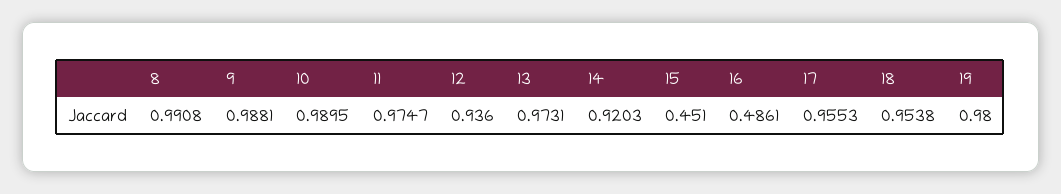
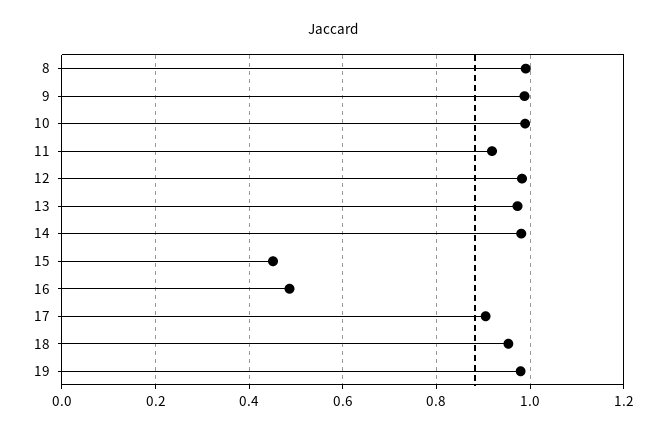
  {
    "8": 0.9908,
    "9": 0.9881,
    "10": 0.9895,
-   "11": 0.9747,
+   "11": 0.92,
-   "12": 0.936,
+   "12": 0.98,
    "13": 0.9731,
-   "14": 0.9203,
+   "14": 0.98,
    "15": 0.451,
    "16": 0.4861,
-   "17": 0.9553,
+   "17": 0.9,
    "18": 0.9538,
    "19": 0.98
  }

